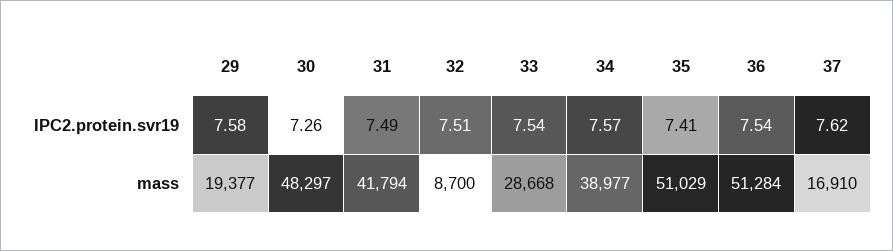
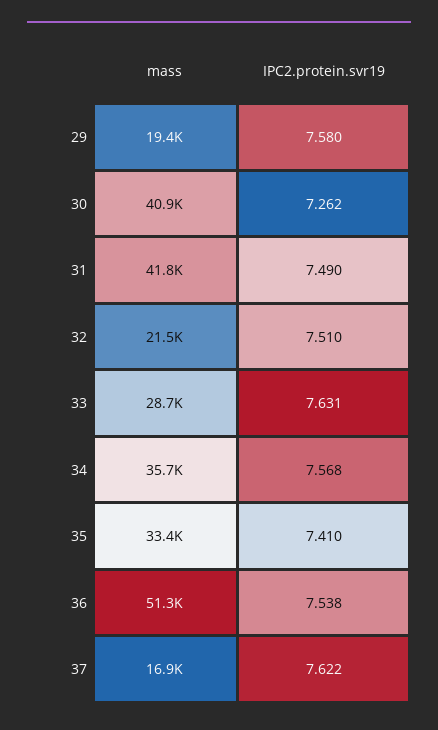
  {
    "29": {
      "IPC2.protein.svr19": 7.58,
      "mass": 19377
    },
    "30": {
      "IPC2.protein.svr19": 7.262,
-     "mass": 48297
+     "mass": 40900
    },
    "31": {
      "IPC2.protein.svr19": 7.49,
      "mass": 41794
    },
    "32": {
      "IPC2.protein.svr19": 7.51,
-     "mass": 8700
+     "mass": 21500
    },
    "33": {
-     "IPC2.protein.svr19": 7.54,
+     "IPC2.protein.svr19": 7.631,
      "mass": 28668
    },
    "34": {
      "IPC2.protein.svr19": 7.568,
-     "mass": 38977
+     "mass": 35700
    },
    "35": {
      "IPC2.protein.svr19": 7.41,
-     "mass": 51029
+     "mass": 33400
    },
    "36": {
      "IPC2.protein.svr19": 7.538,
      "mass": 51284
    },
    "37": {
      "IPC2.protein.svr19": 7.622,
      "mass": 16910
    }
  }

